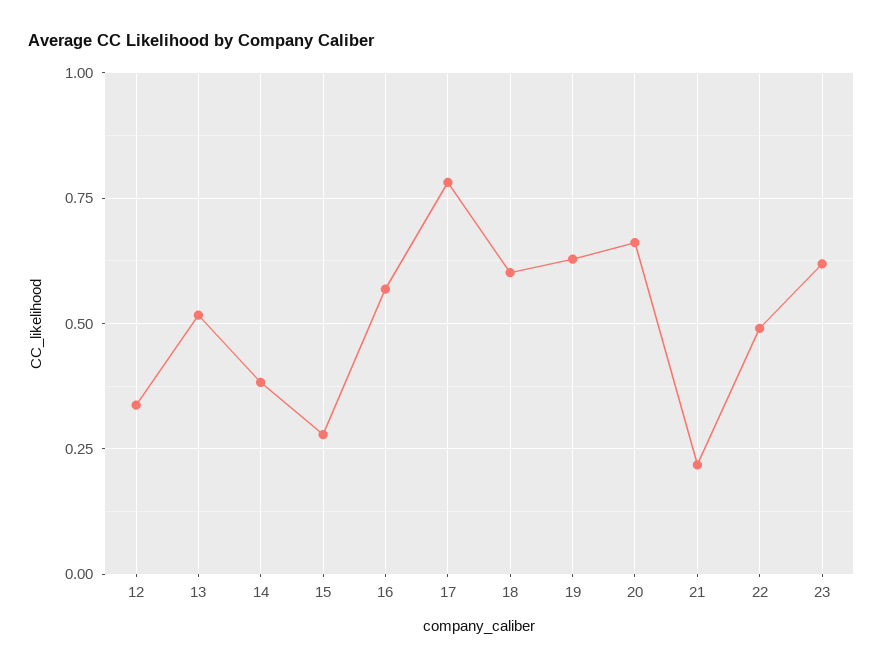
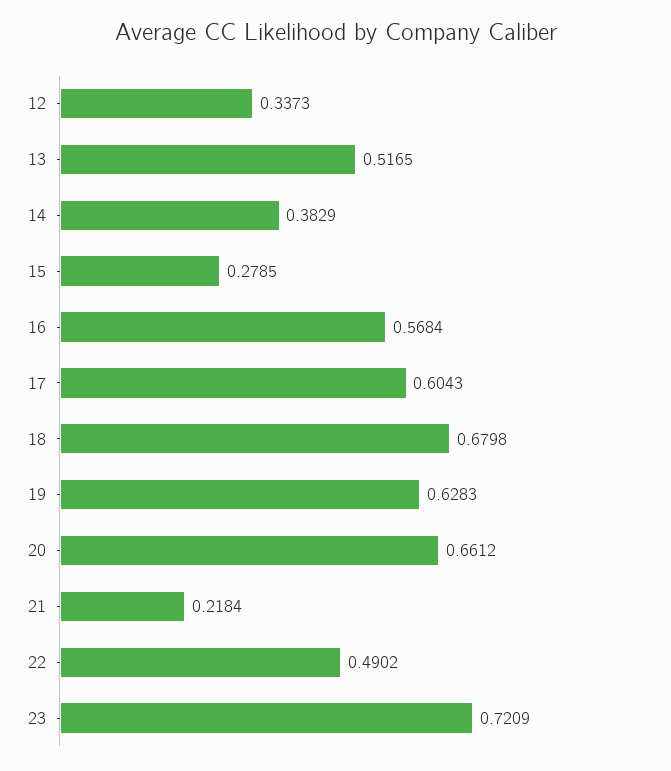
  {
    "12": 0.3373,
    "13": 0.5165,
    "14": 0.3829,
    "15": 0.2785,
    "16": 0.5684,
-   "17": 0.775,
+   "17": 0.6043,
-   "18": 0.6,
+   "18": 0.6798,
    "19": 0.6283,
    "20": 0.6612,
    "21": 0.2184,
    "22": 0.4902,
-   "23": 0.625
+   "23": 0.7209
  }

